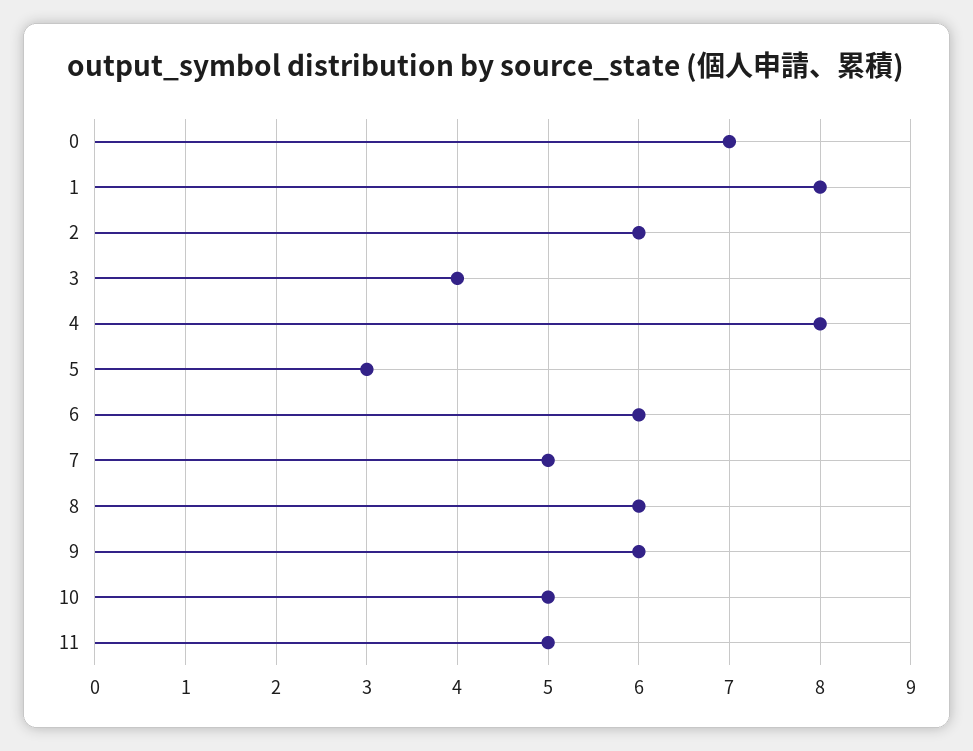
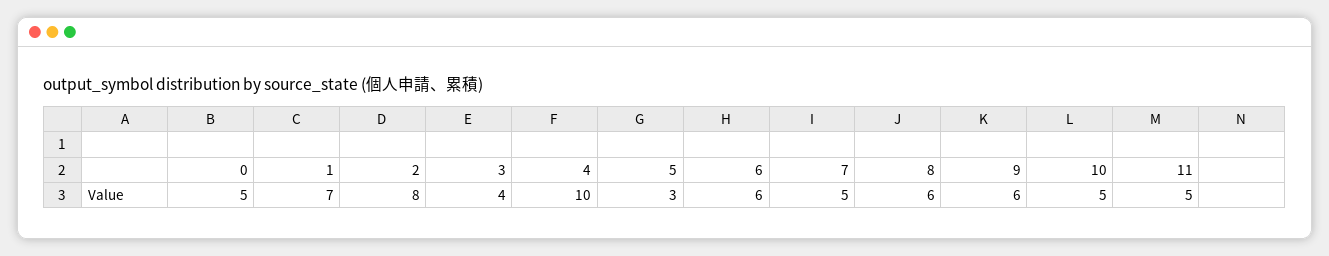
  {
-   "0": 7,
+   "0": 5,
-   "1": 8,
+   "1": 7,
-   "2": 6,
+   "2": 8,
    "3": 4,
-   "4": 8,
+   "4": 10,
    "5": 3,
    "6": 6,
    "7": 5,
    "8": 6,
    "9": 6,
    "10": 5,
    "11": 5
  }

